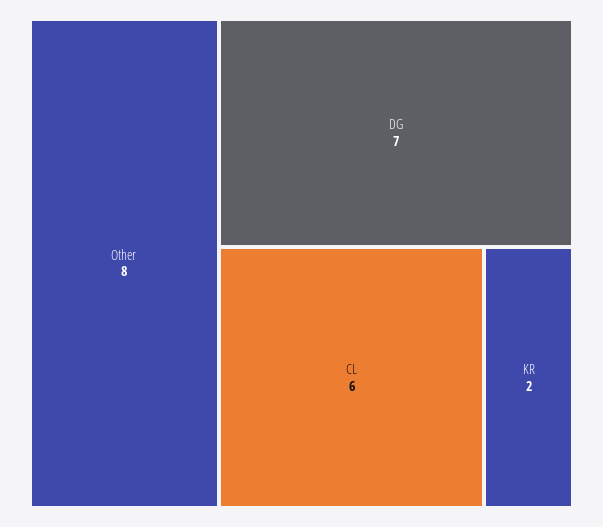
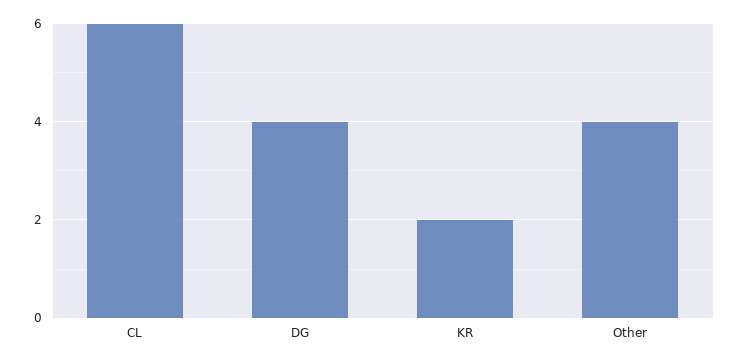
  {
-   "Other": 8,
+   "Other": 4,
-   "DG": 7,
+   "DG": 4,
    "CL": 6,
    "KR": 2
  }

